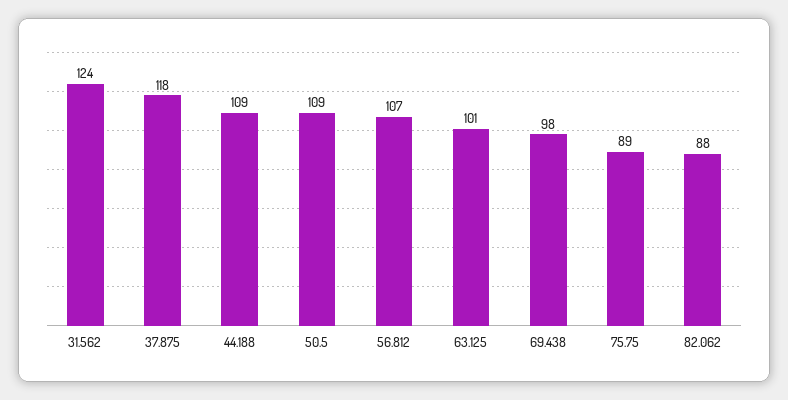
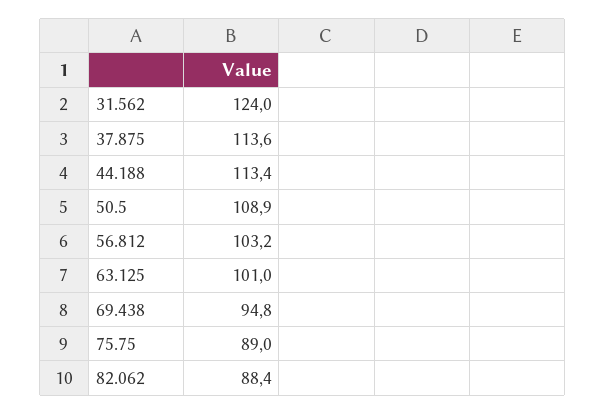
  {
    "31.562": 124,
-   "37.875": 118,
+   "37.875": 113.6,
-   "44.188": 109,
+   "44.188": 113.4,
    "50.5": 108.9,
-   "56.812": 107,
+   "56.812": 103.2,
    "63.125": 101,
-   "69.438": 98,
+   "69.438": 94.8,
    "75.75": 89,
    "82.062": 88.4
  }

